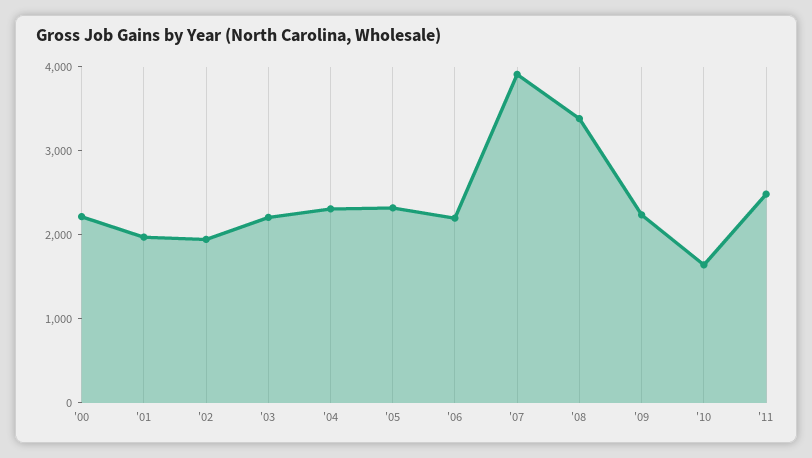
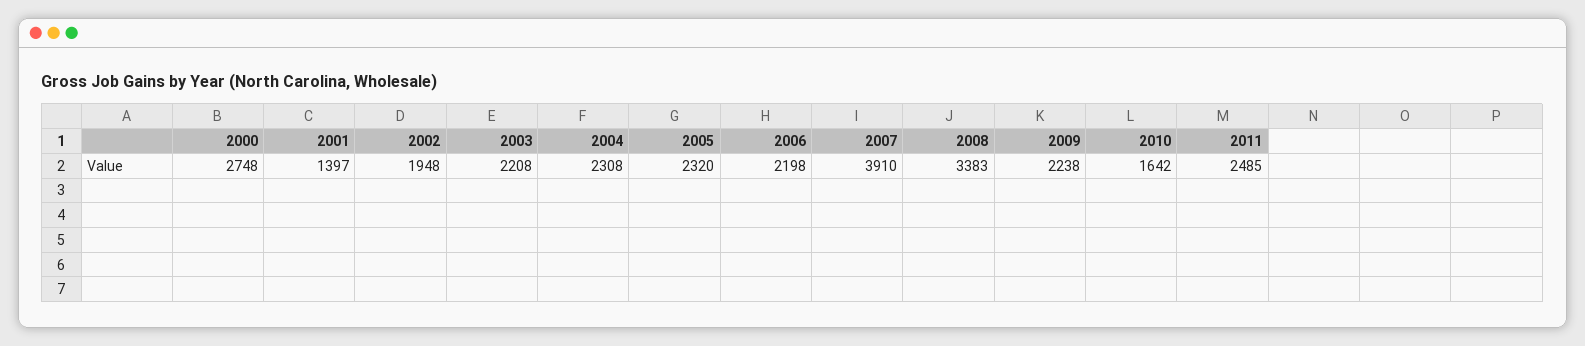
  {
-   "'00": 2200,
+   "'00": 2748,
-   "'01": 2000,
+   "'01": 1397,
    "'02": 1948,
    "'03": 2208,
    "'04": 2308,
    "'05": 2320,
    "'06": 2198,
    "'07": 3910,
    "'08": 3383,
    "'09": 2238,
    "'10": 1642,
    "'11": 2485
  }

